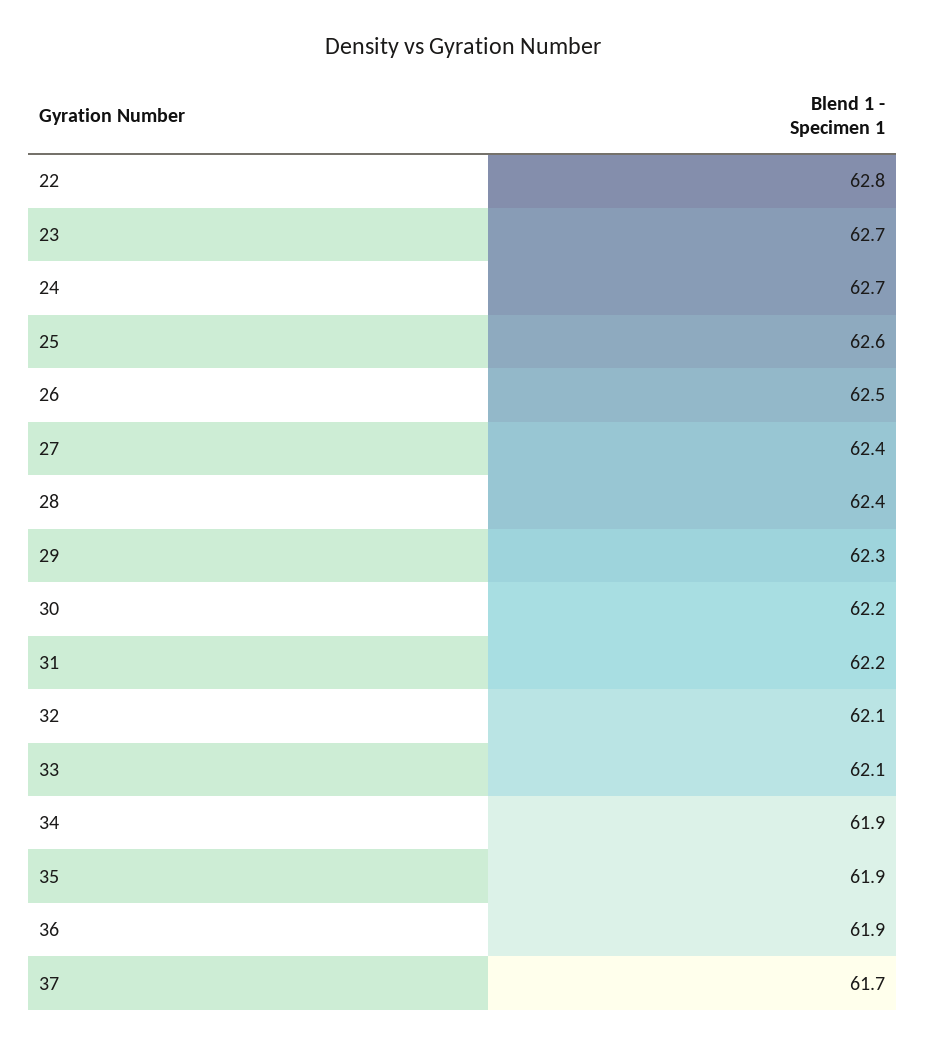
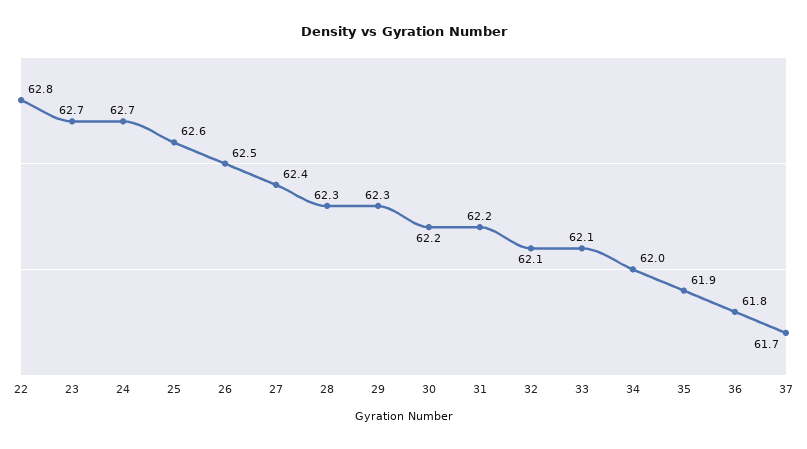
  {
    "22": 62.8,
    "23": 62.7,
    "24": 62.7,
    "25": 62.6,
    "26": 62.5,
    "27": 62.4,
-   "28": 62.4,
+   "28": 62.3,
    "29": 62.3,
    "30": 62.2,
    "31": 62.2,
    "32": 62.1,
    "33": 62.1,
-   "34": 61.9,
+   "34": 62,
    "35": 61.9,
-   "36": 61.9,
+   "36": 61.8,
    "37": 61.7
  }

